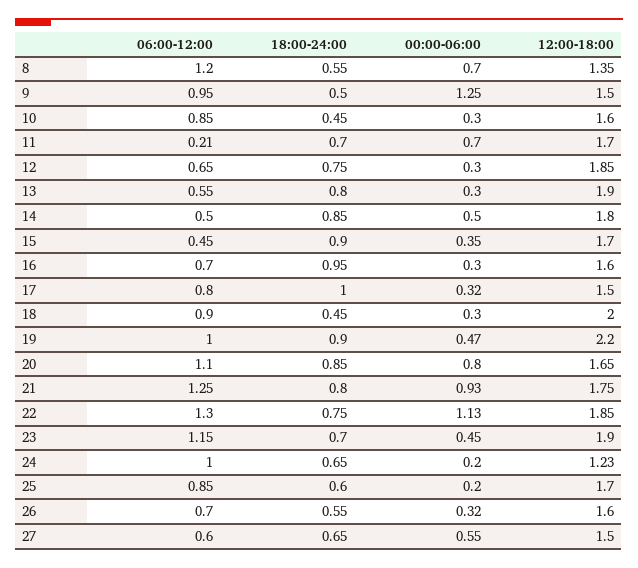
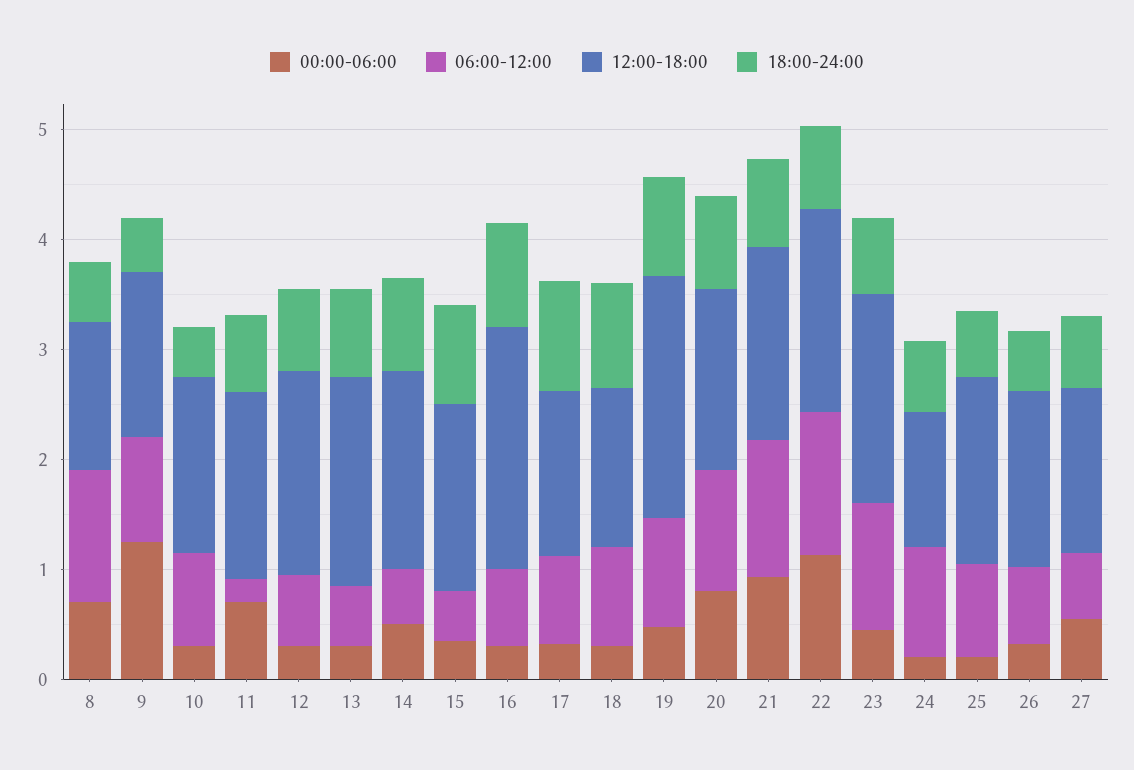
  {
    "06:00-12:00": {
      "8": 1.2,
      "9": 0.95,
      "10": 0.85,
      "11": 0.21,
      "12": 0.65,
      "13": 0.55,
      "14": 0.5,
      "15": 0.45,
      "16": 0.7,
      "17": 0.8,
      "18": 0.9,
      "19": 1,
      "20": 1.1,
      "21": 1.25,
      "22": 1.3,
      "23": 1.15,
      "24": 1,
      "25": 0.85,
      "26": 0.7,
      "27": 0.6
    },
    "18:00-24:00": {
      "8": 0.55,
      "9": 0.5,
      "10": 0.45,
      "11": 0.7,
      "12": 0.75,
      "13": 0.8,
      "14": 0.85,
      "15": 0.9,
      "16": 0.95,
      "17": 1,
-     "18": 0.45,
+     "18": 1,
      "19": 0.9,
      "20": 0.85,
      "21": 0.8,
      "22": 0.75,
      "23": 0.7,
      "24": 0.65,
      "25": 0.6,
      "26": 0.55,
      "27": 0.65
    },
    "00:00-06:00": {
      "8": 0.7,
      "9": 1.25,
      "10": 0.3,
      "11": 0.7,
      "12": 0.3,
      "13": 0.3,
      "14": 0.5,
      "15": 0.35,
      "16": 0.3,
      "17": 0.32,
      "18": 0.3,
      "19": 0.47,
      "20": 0.8,
      "21": 0.93,
      "22": 1.13,
      "23": 0.45,
      "24": 0.2,
      "25": 0.2,
      "26": 0.32,
      "27": 0.55
    },
    "12:00-18:00": {
      "8": 1.35,
      "9": 1.5,
      "10": 1.6,
      "11": 1.7,
      "12": 1.85,
      "13": 1.9,
      "14": 1.8,
      "15": 1.7,
-     "16": 1.6,
+     "16": 2.2,
      "17": 1.5,
-     "18": 2,
+     "18": 1.4,
      "19": 2.2,
      "20": 1.65,
      "21": 1.75,
      "22": 1.85,
      "23": 1.9,
      "24": 1.23,
      "25": 1.7,
      "26": 1.6,
      "27": 1.5
    }
  }

